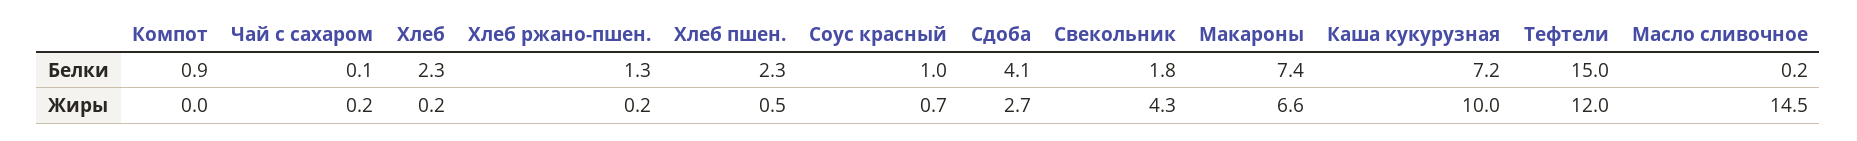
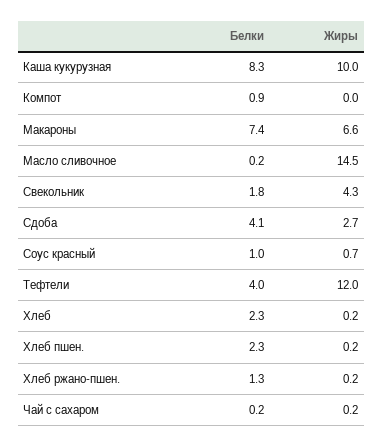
  {
    "Компот": {
      "Белки": 0.9,
      "Жиры": 0
    },
    "Чай с сахаром": {
-     "Белки": 0.1,
+     "Белки": 0.2,
      "Жиры": 0.2
    },
    "Хлеб": {
      "Белки": 2.3,
      "Жиры": 0.2
    },
    "Хлеб ржано-пшен.": {
      "Белки": 1.3,
      "Жиры": 0.2
    },
    "Хлеб пшен.": {
      "Белки": 2.3,
-     "Жиры": 0.5
+     "Жиры": 0.2
    },
    "Соус красный": {
      "Белки": 1,
      "Жиры": 0.7
    },
    "Сдоба": {
      "Белки": 4.1,
      "Жиры": 2.7
    },
    "Свекольник": {
      "Белки": 1.8,
      "Жиры": 4.3
    },
    "Макароны": {
      "Белки": 7.4,
      "Жиры": 6.6
    },
    "Каша кукурузная": {
-     "Белки": 7.2,
+     "Белки": 8.3,
      "Жиры": 10
    },
    "Тефтели": {
-     "Белки": 15,
+     "Белки": 4,
      "Жиры": 12
    },
    "Масло сливочное": {
      "Белки": 0.2,
      "Жиры": 14.5
    }
  }

